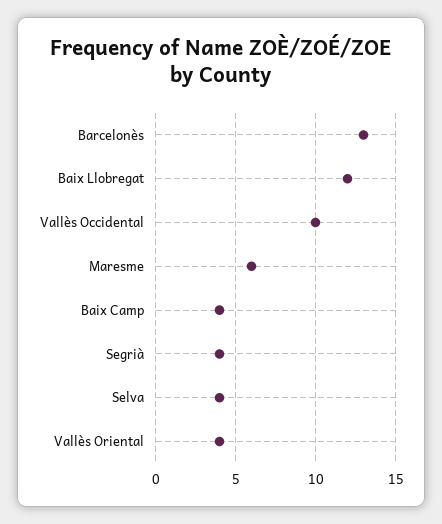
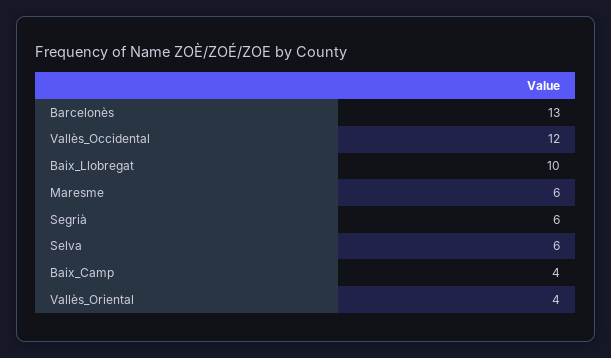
  {
    "Barcelonès": 13,
-   "Baix Llobregat": 12,
+   "Baix Llobregat": 10,
-   "Vallès Occidental": 10,
+   "Vallès Occidental": 12,
    "Maresme": 6,
    "Baix Camp": 4,
-   "Segrià": 4,
+   "Segrià": 6,
-   "Selva": 4,
+   "Selva": 6,
    "Vallès Oriental": 4
  }

